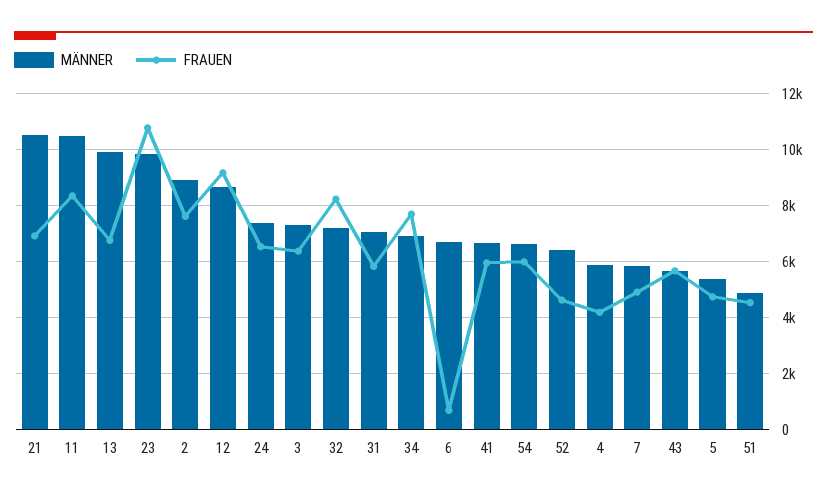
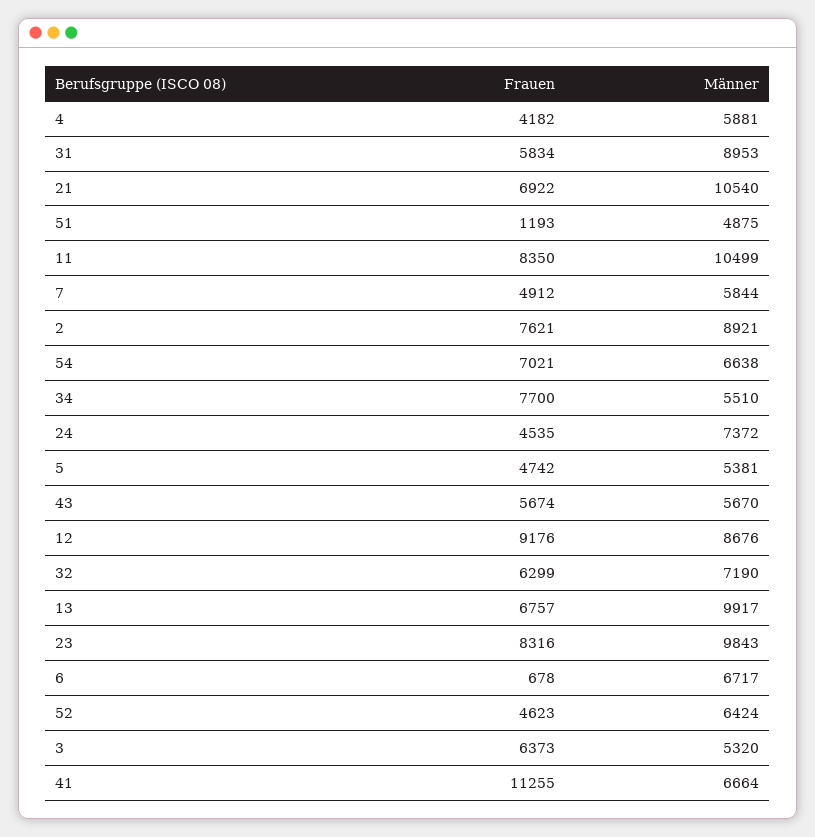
  {
    "MÄNNER": {
      "21": 10540,
      "11": 10499,
      "13": 9917,
      "23": 9843,
      "2": 8921,
      "12": 8676,
      "24": 7372,
-     "3": 7250,
+     "3": 5320,
      "32": 7190,
-     "31": 7000,
+     "31": 8953,
-     "34": 7000,
+     "34": 5510,
      "6": 6717,
      "41": 6664,
      "54": 6638,
      "52": 6424,
      "4": 5881,
      "7": 5844,
      "43": 5670,
      "5": 5381,
      "51": 4875
    },
    "FRAUEN": {
      "21": 6922,
      "11": 8350,
      "13": 6757,
-     "23": 10750,
+     "23": 8316,
      "2": 7621,
      "12": 9176,
-     "24": 6500,
+     "24": 4535,
      "3": 6373,
-     "32": 8250,
+     "32": 6299,
      "31": 5834,
      "34": 7700,
      "6": 678,
-     "41": 6000,
+     "41": 11255,
-     "54": 6000,
+     "54": 7021,
      "52": 4623,
      "4": 4182,
      "7": 4912,
      "43": 5674,
      "5": 4742,
-     "51": 4500
+     "51": 1193
    }
  }

